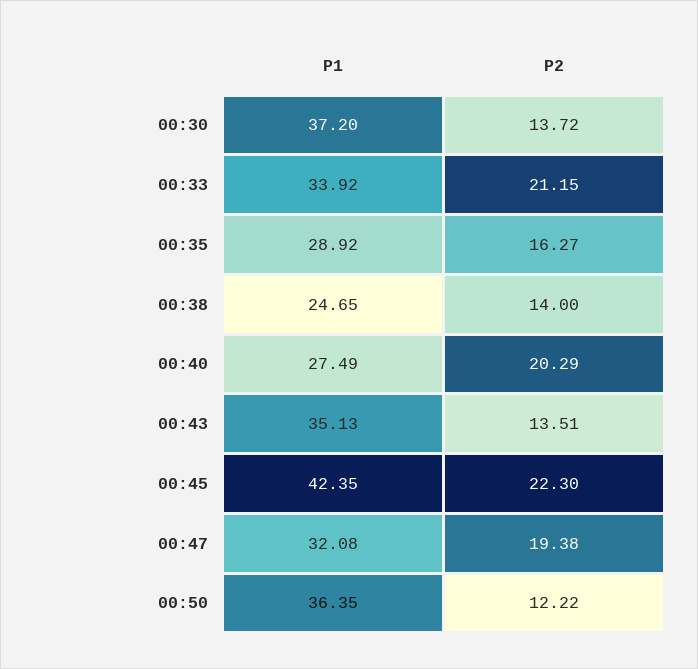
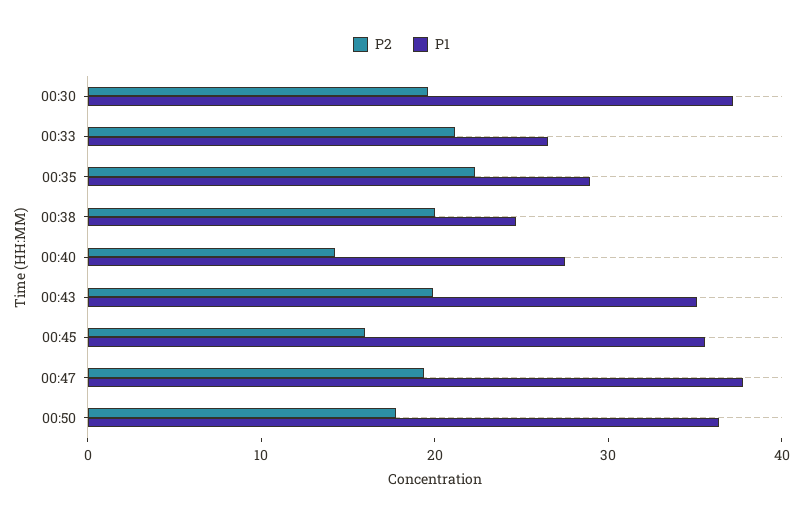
  {
    "P1": {
      "00:30": 37.2,
-     "00:33": 33.92,
+     "00:33": 26,
      "00:35": 28.92,
      "00:38": 24.65,
      "00:40": 27.49,
      "00:43": 35.13,
-     "00:45": 42.35,
+     "00:45": 36,
-     "00:47": 32.08,
+     "00:47": 38,
      "00:50": 36.35
    },
    "P2": {
-     "00:30": 13.72,
+     "00:30": 20,
      "00:33": 21.15,
-     "00:35": 16.27,
+     "00:35": 22,
-     "00:38": 14,
+     "00:38": 20,
-     "00:40": 20.29,
+     "00:40": 14,
-     "00:43": 13.51,
+     "00:43": 20,
-     "00:45": 22.3,
+     "00:45": 16,
      "00:47": 19.38,
-     "00:50": 12.22
+     "00:50": 18
    }
  }

